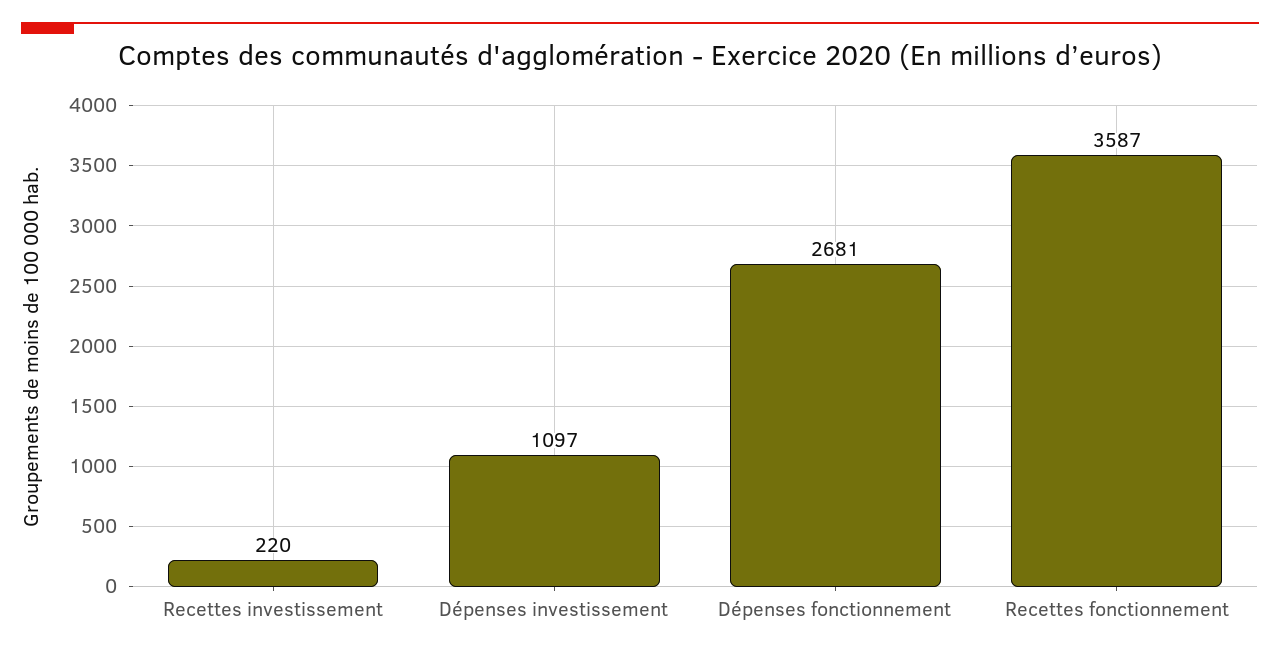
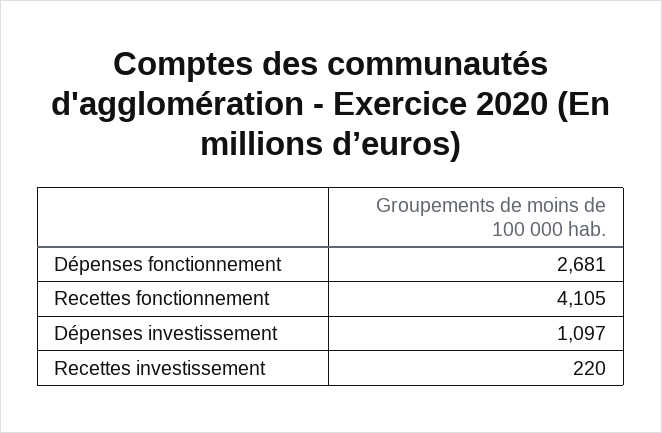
  {
    "Recettes investissement": 220,
    "Dépenses investissement": 1097,
    "Dépenses fonctionnement": 2681,
-   "Recettes fonctionnement": 3587
+   "Recettes fonctionnement": 4105
  }

